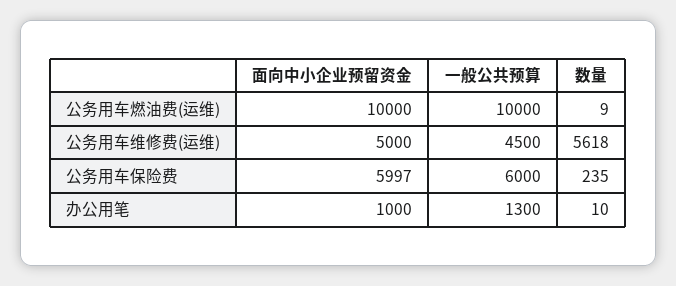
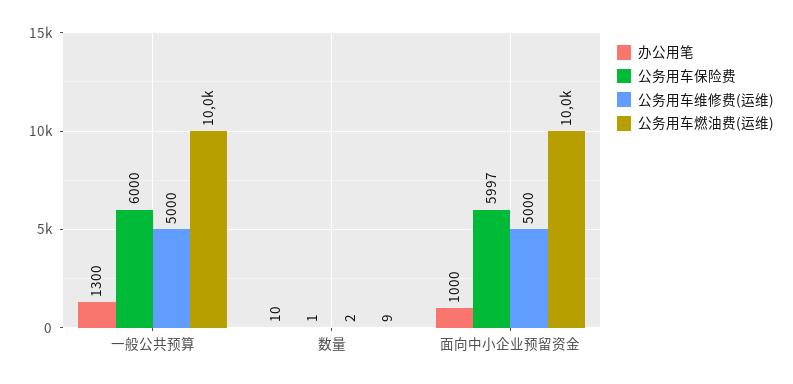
  {
    "公务用车燃油费(运维)": {
      "面向中小企业预留资金": 10000,
      "一般公共预算": 10000,
      "数量": 9
    },
    "公务用车维修费(运维)": {
      "面向中小企业预留资金": 5000,
-     "一般公共预算": 4500,
+     "一般公共预算": 5000,
-     "数量": 5618
+     "数量": 2
    },
    "公务用车保险费": {
      "面向中小企业预留资金": 5997,
      "一般公共预算": 6000,
-     "数量": 235
+     "数量": 1
    },
    "办公用笔": {
      "面向中小企业预留资金": 1000,
      "一般公共预算": 1300,
      "数量": 10
    }
  }

